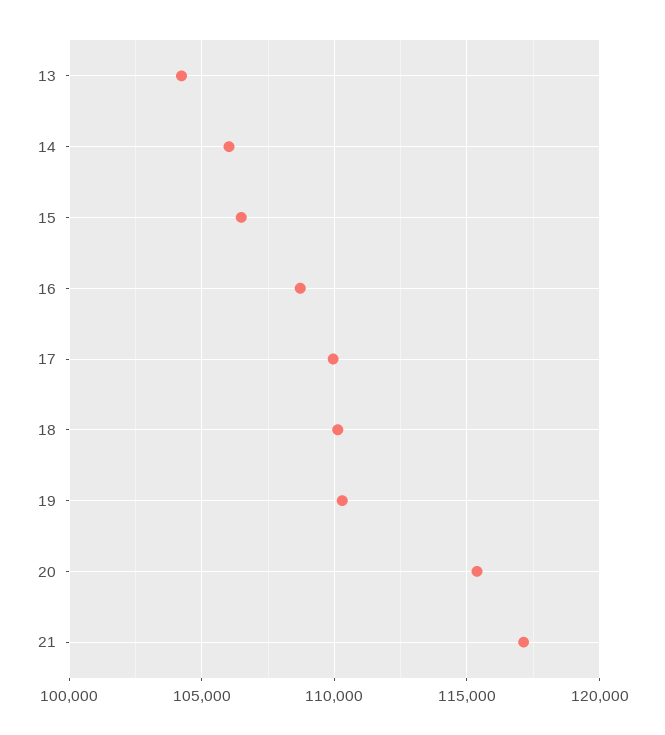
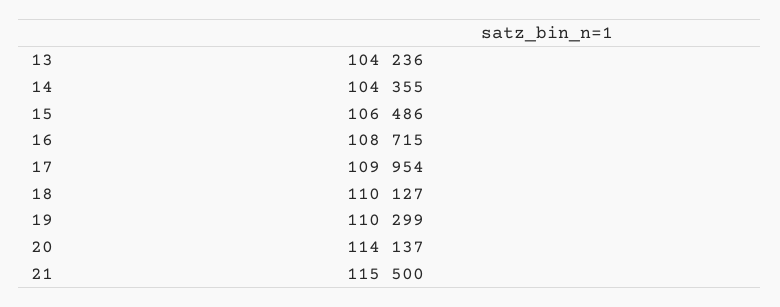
  {
    "13": 104236,
-   "14": 106000,
+   "14": 104355,
    "15": 106486,
    "16": 108715,
    "17": 109954,
    "18": 110127,
    "19": 110299,
-   "20": 115500,
+   "20": 114137,
-   "21": 117000
+   "21": 115500
  }

